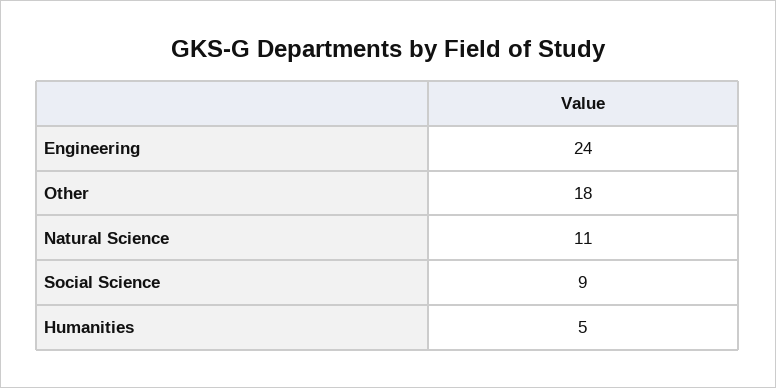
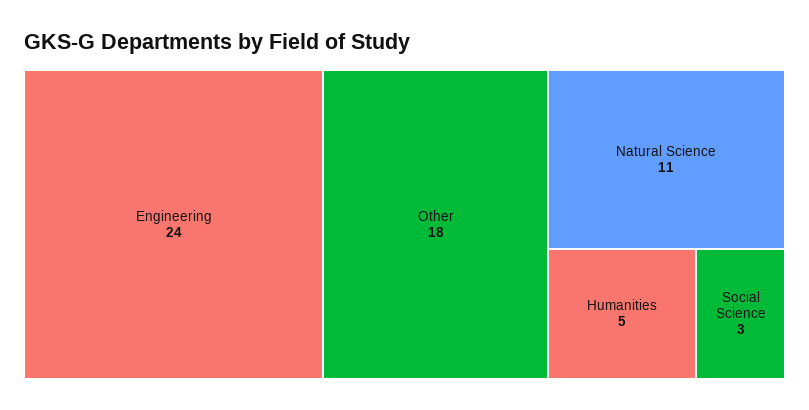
  {
    "Engineering": 24,
    "Other": 18,
    "Natural Science": 11,
-   "Social Science": 9,
+   "Social Science": 3,
    "Humanities": 5
  }

